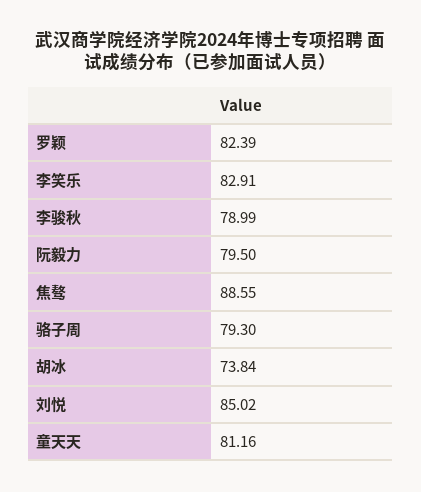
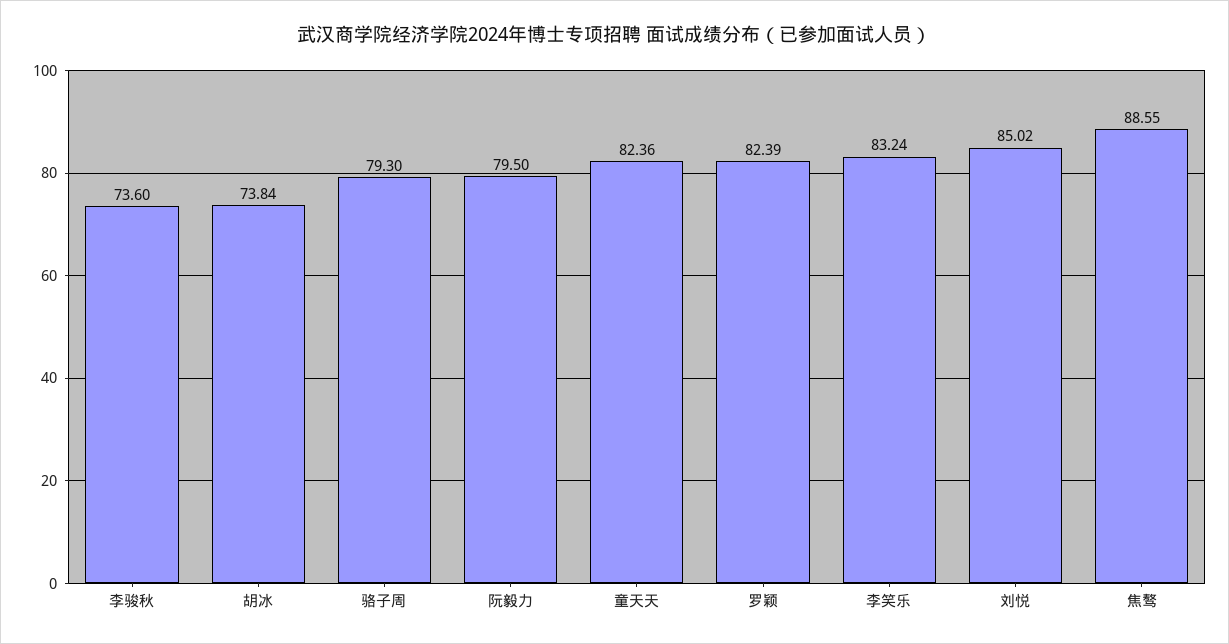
  {
    "罗颖": 82.39,
-   "李笑乐": 82.91,
+   "李笑乐": 83.24,
-   "李骏秋": 78.99,
+   "李骏秋": 73.6,
    "阮毅力": 79.5,
    "焦骜": 88.55,
    "骆子周": 79.3,
    "胡冰": 73.84,
    "刘悦": 85.02,
-   "童天天": 81.16
+   "童天天": 82.36
  }

